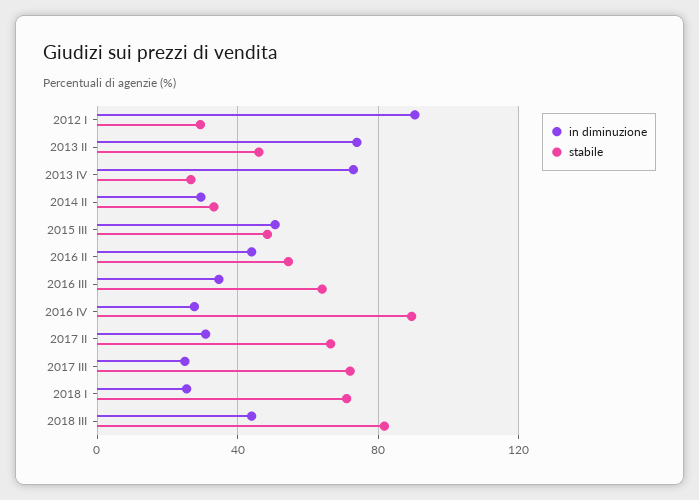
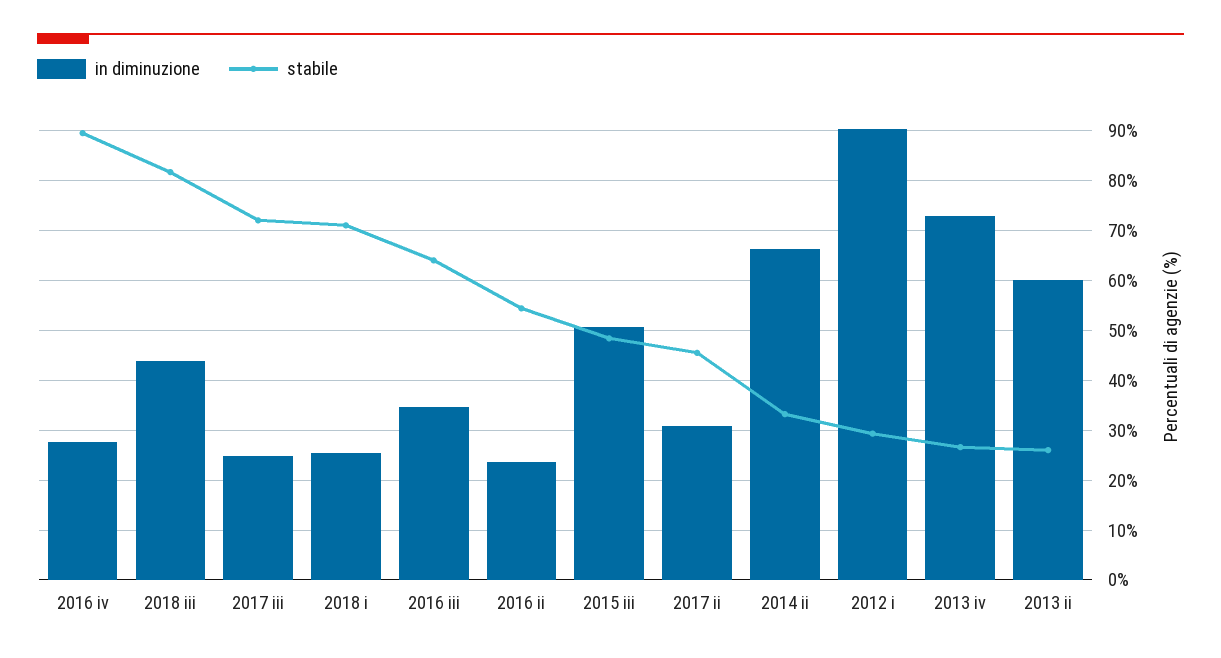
  {
    "in diminuzione": {
      "2012 I": 90,
-     "2013 II": 75,
+     "2013 II": 60,
      "2013 IV": 72,
-     "2014 II": 30,
+     "2014 II": 66,
      "2015 III": 50,
-     "2016 II": 45,
+     "2016 II": 24,
      "2016 III": 34,
      "2016 IV": 28,
      "2017 II": 30,
      "2017 III": 24,
      "2018 I": 26,
      "2018 III": 44
    },
    "stabile": {
      "2012 I": 30,
-     "2013 II": 45,
+     "2013 II": 26,
      "2013 IV": 26,
      "2014 II": 34,
      "2015 III": 48,
      "2016 II": 54,
      "2016 III": 64,
      "2016 IV": 90,
-     "2017 II": 65,
+     "2017 II": 46,
      "2017 III": 72,
      "2018 I": 72,
      "2018 III": 82
    }
  }

